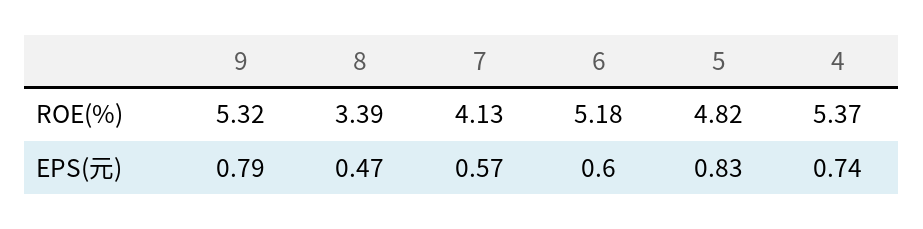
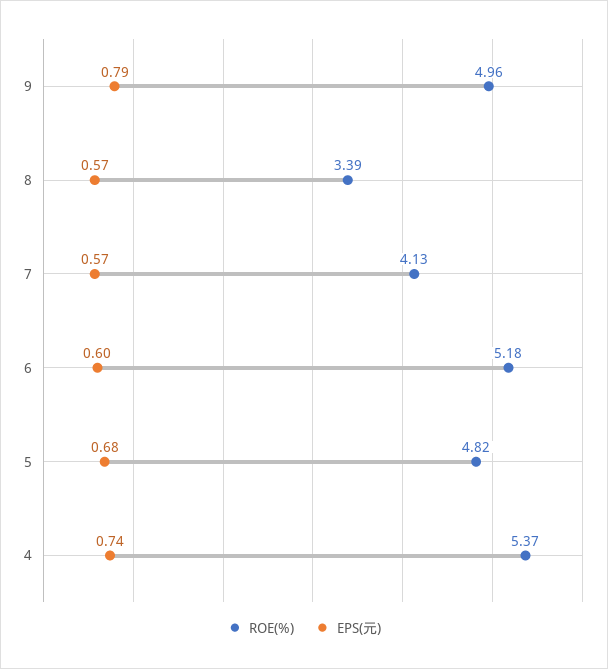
  {
    "ROE(%)": {
-     "9": 5.32,
+     "9": 4.96,
      "8": 3.39,
      "7": 4.13,
      "6": 5.18,
      "5": 4.82,
      "4": 5.37
    },
    "EPS(元)": {
      "9": 0.79,
-     "8": 0.47,
+     "8": 0.57,
      "7": 0.57,
      "6": 0.6,
-     "5": 0.83,
+     "5": 0.68,
      "4": 0.74
    }
  }

